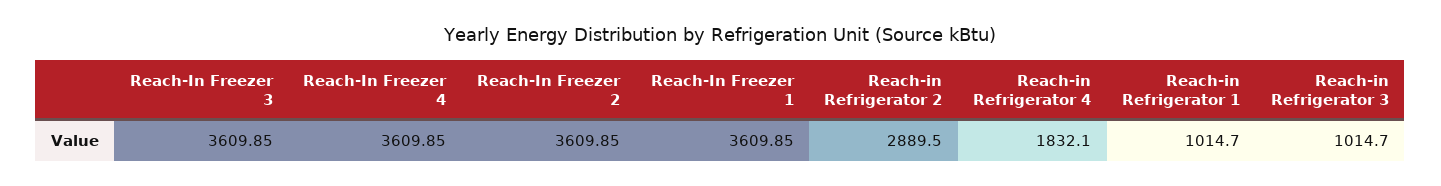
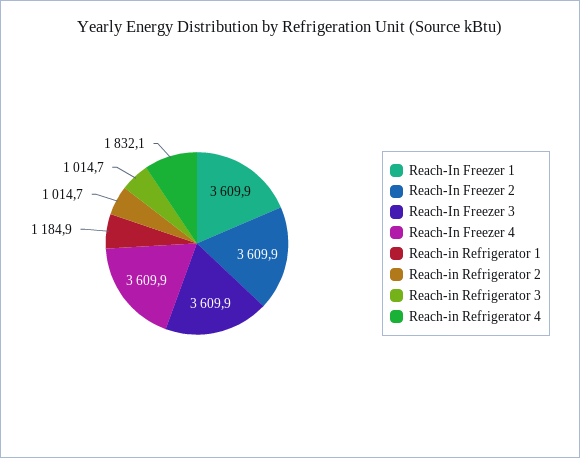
  {
    "Reach-In Freezer 3": 3609.85,
    "Reach-In Freezer 4": 3609.85,
    "Reach-In Freezer 2": 3609.85,
    "Reach-In Freezer 1": 3609.85,
-   "Reach-in Refrigerator 2": 2889.5,
+   "Reach-in Refrigerator 2": 1014.7,
    "Reach-in Refrigerator 4": 1832.1,
-   "Reach-in Refrigerator 1": 1014.7,
+   "Reach-in Refrigerator 1": 1184.9,
    "Reach-in Refrigerator 3": 1014.7
  }

